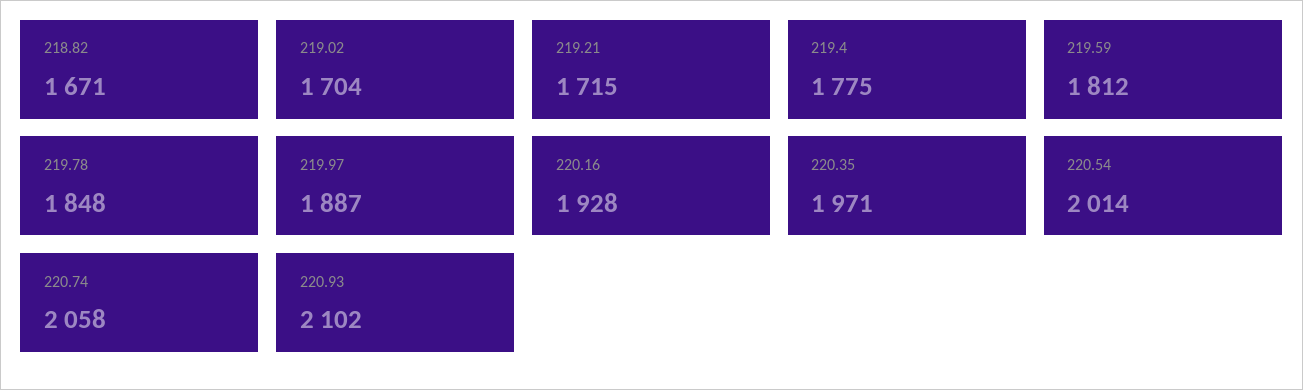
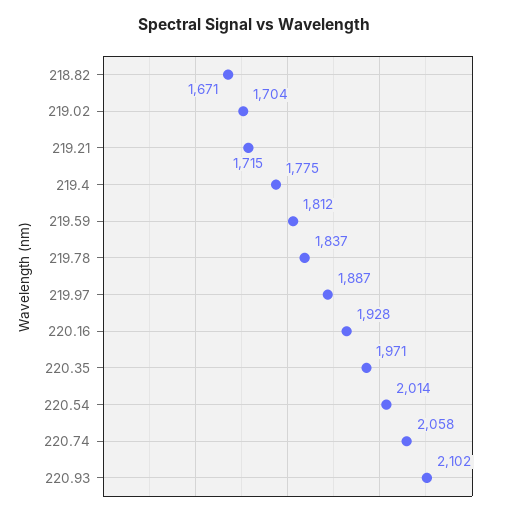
  {
    "218.82": 1671,
    "219.02": 1704,
    "219.21": 1715,
    "219.4": 1775,
    "219.59": 1812,
-   "219.78": 1848,
+   "219.78": 1837,
    "219.97": 1887,
    "220.16": 1928,
    "220.35": 1971,
    "220.54": 2014,
    "220.74": 2058,
    "220.93": 2102
  }

